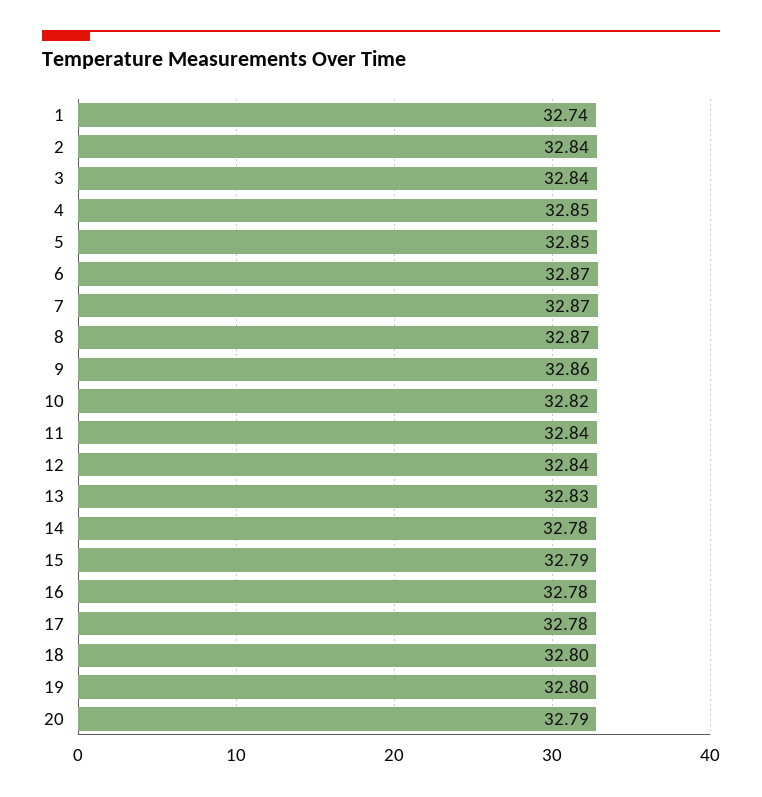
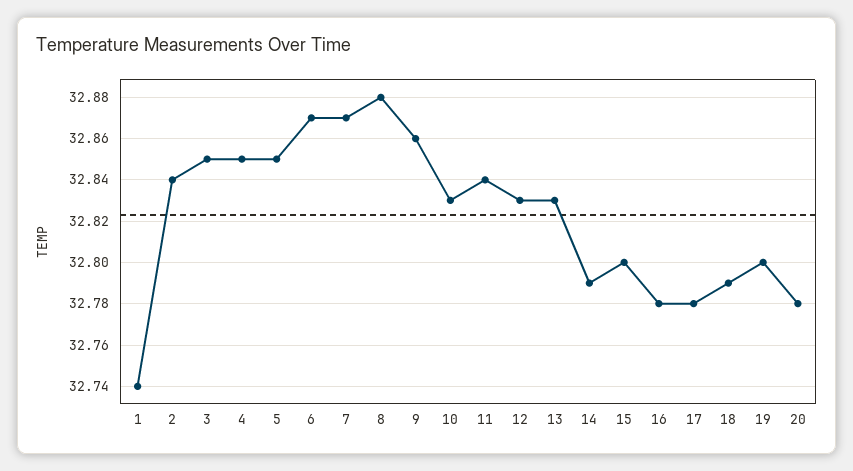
  {
    "1": 32.74,
    "2": 32.84,
-   "3": 32.84,
+   "3": 32.85,
    "4": 32.85,
    "5": 32.85,
    "6": 32.87,
    "7": 32.87,
-   "8": 32.87,
+   "8": 32.88,
    "9": 32.86,
-   "10": 32.82,
+   "10": 32.83,
    "11": 32.84,
-   "12": 32.84,
+   "12": 32.83,
    "13": 32.83,
-   "14": 32.78,
+   "14": 32.79,
-   "15": 32.79,
+   "15": 32.8,
    "16": 32.78,
    "17": 32.78,
-   "18": 32.8,
+   "18": 32.79,
    "19": 32.8,
-   "20": 32.79
+   "20": 32.78
  }

